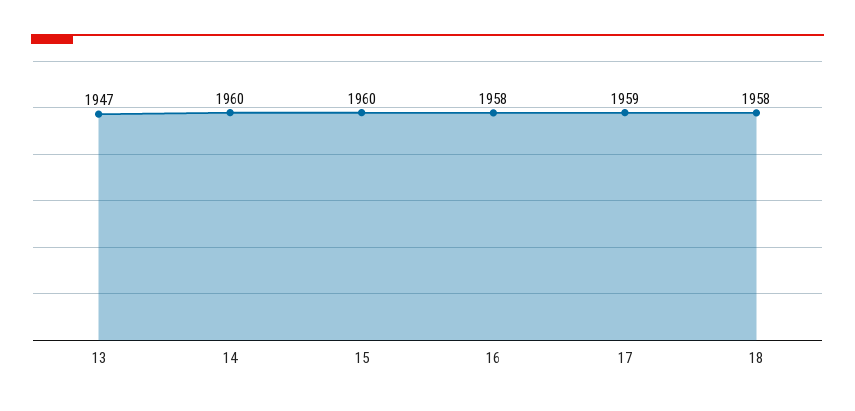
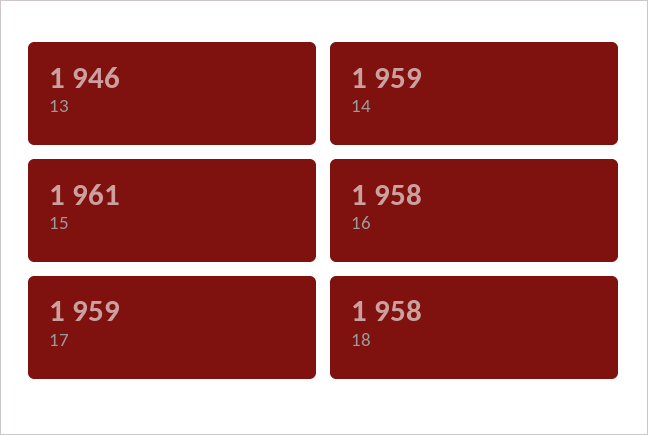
  {
-   "13": 1947,
+   "13": 1946,
-   "14": 1960,
+   "14": 1959,
-   "15": 1960,
+   "15": 1961,
    "16": 1958,
    "17": 1959,
    "18": 1958
  }

